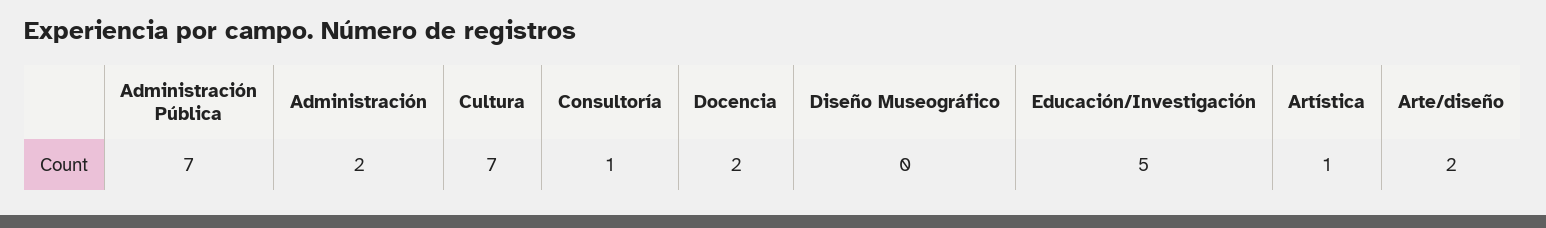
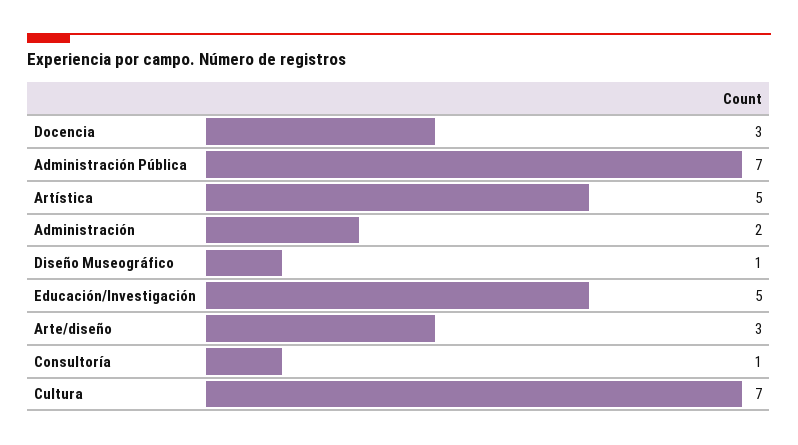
  {
    "Administración Pública": 7,
    "Administración": 2,
    "Cultura": 7,
    "Consultoría": 1,
-   "Docencia": 2,
+   "Docencia": 3,
-   "Diseño Museográfico": 0,
+   "Diseño Museográfico": 1,
    "Educación/Investigación": 5,
-   "Artística": 1,
+   "Artística": 5,
-   "Arte/diseño": 2
+   "Arte/diseño": 3
  }

